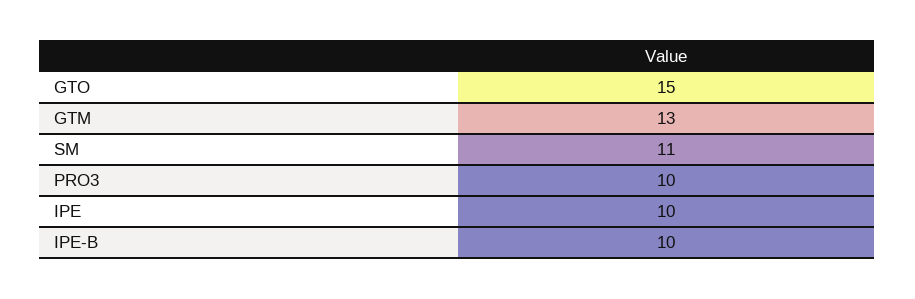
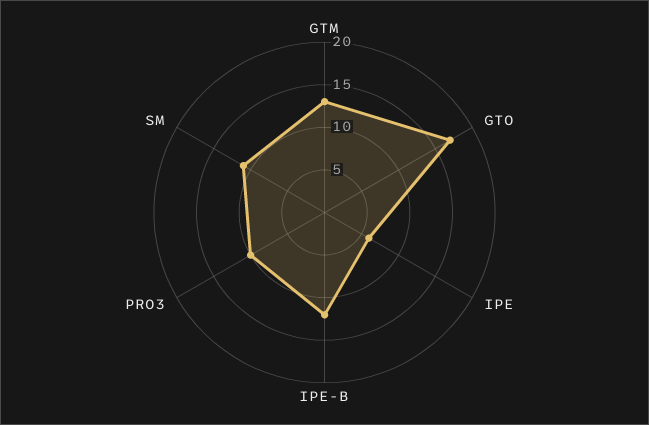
  {
-   "GTO": 15,
+   "GTO": 17,
    "GTM": 13,
    "SM": 11,
    "PRO3": 10,
-   "IPE": 10,
+   "IPE": 6,
-   "IPE-B": 10
+   "IPE-B": 12
  }

